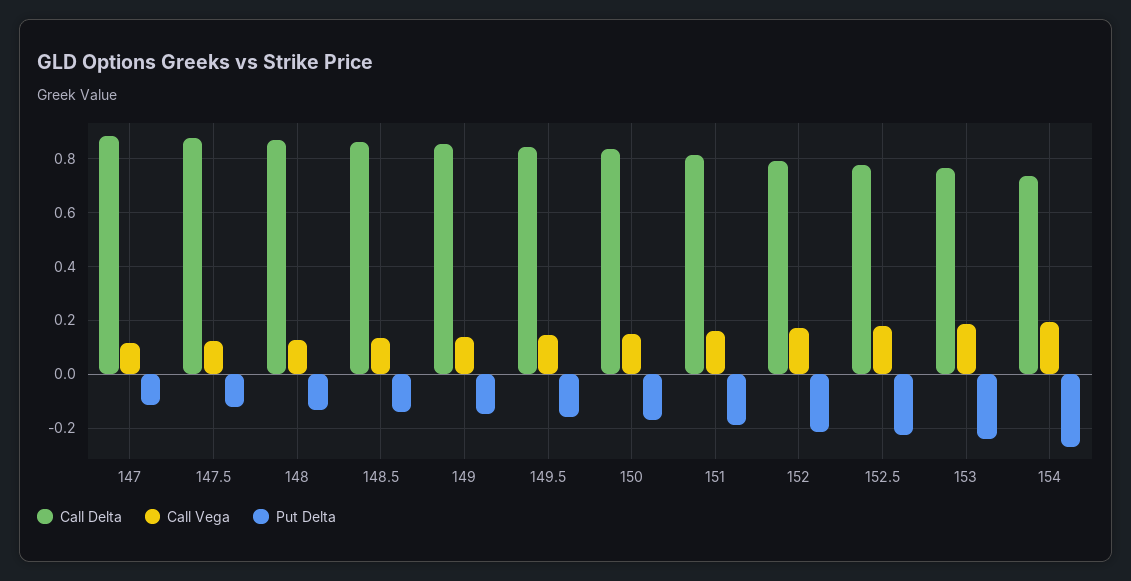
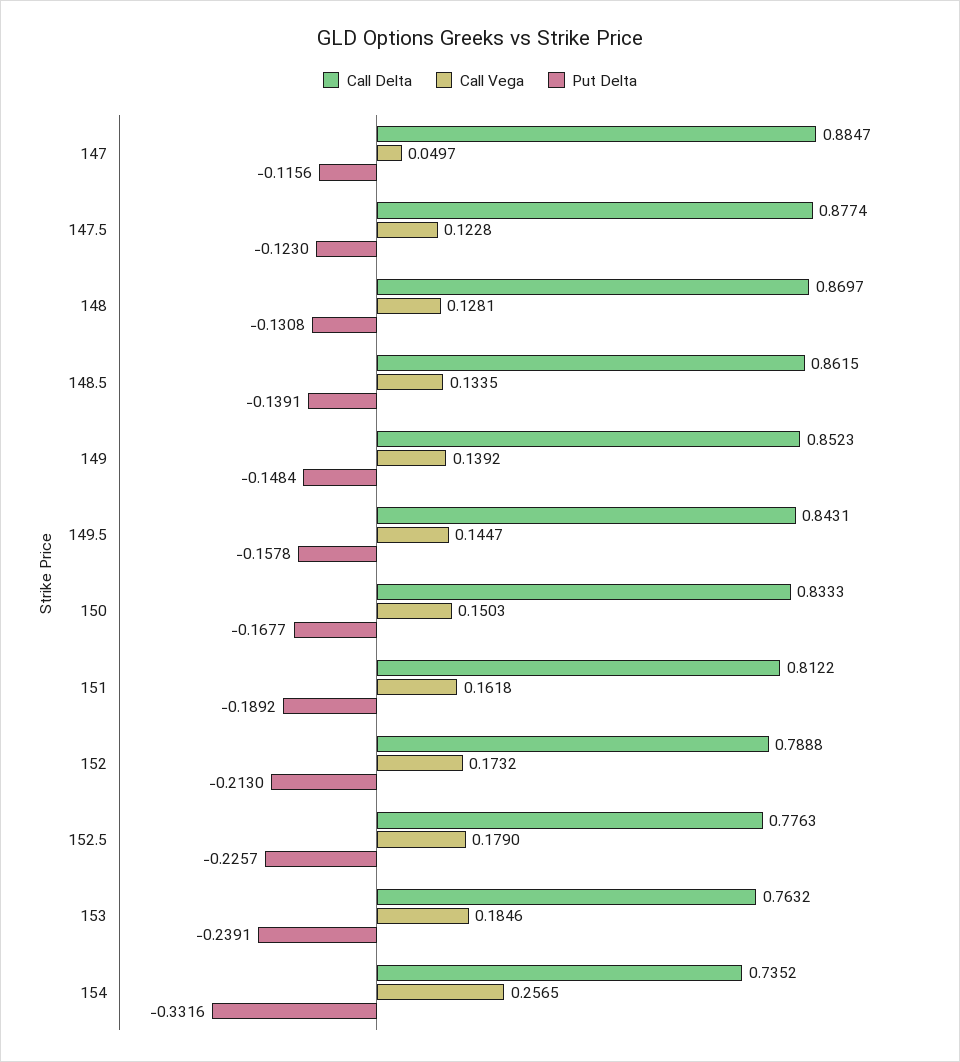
  {
    "Call Delta": {
      "147": 0.8847,
      "147.5": 0.8774,
      "148": 0.8697,
      "148.5": 0.8615,
      "149": 0.8523,
      "149.5": 0.8431,
      "150": 0.8333,
      "151": 0.8122,
      "152": 0.7888,
      "152.5": 0.7763,
      "153": 0.7632,
      "154": 0.7352
    },
    "Call Vega": {
-     "147": 0.125,
+     "147": 0.0497,
      "147.5": 0.1228,
      "148": 0.1281,
      "148.5": 0.1335,
      "149": 0.1392,
      "149.5": 0.1447,
      "150": 0.1503,
      "151": 0.1618,
      "152": 0.1732,
      "152.5": 0.179,
      "153": 0.1846,
-     "154": 0.2
+     "154": 0.2565
    },
    "Put Delta": {
      "147": -0.1156,
      "147.5": -0.123,
      "148": -0.1308,
      "148.5": -0.1391,
      "149": -0.1484,
      "149.5": -0.1578,
      "150": -0.1677,
      "151": -0.1892,
      "152": -0.213,
      "152.5": -0.2257,
      "153": -0.2391,
-     "154": -0.275
+     "154": -0.3316
    }
  }

